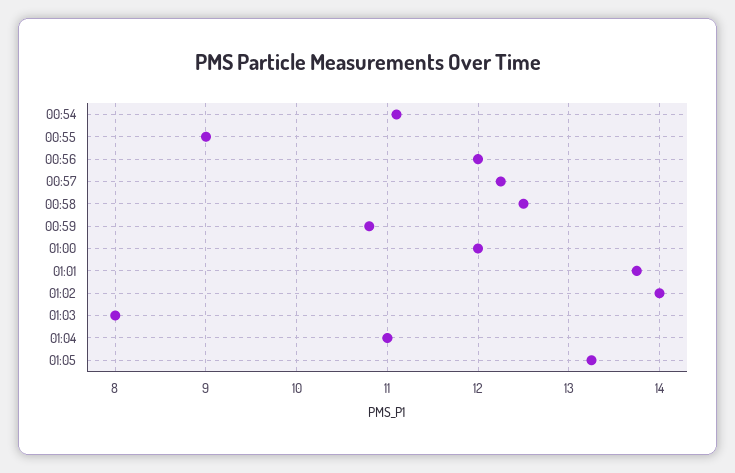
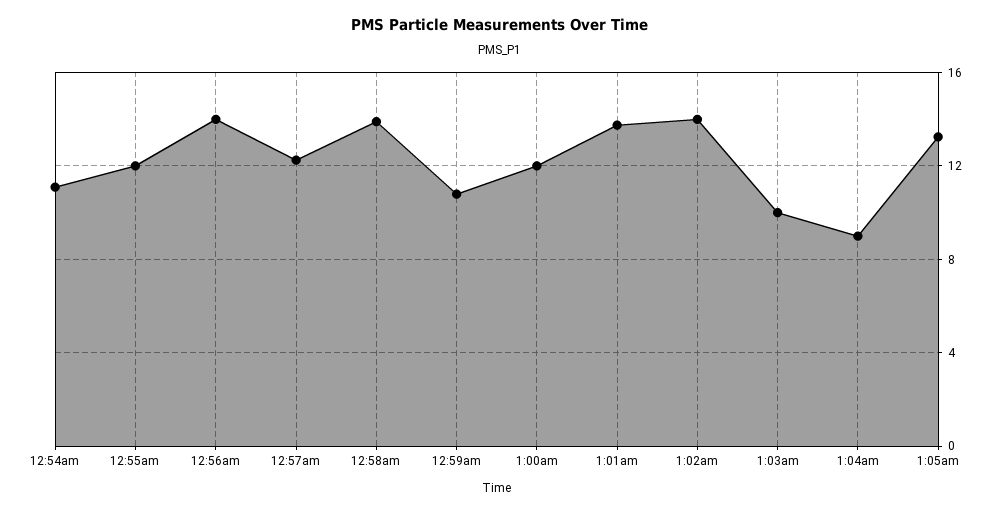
  {
    "00:54": 11.1,
-   "00:55": 9,
+   "00:55": 12,
-   "00:56": 12,
+   "00:56": 14,
    "00:57": 12.3,
-   "00:58": 12.5,
+   "00:58": 14,
    "00:59": 10.8,
    "01:00": 12,
    "01:01": 13.8,
    "01:02": 14,
-   "01:03": 8,
+   "01:03": 10,
-   "01:04": 11,
+   "01:04": 9,
    "01:05": 13.3
  }

